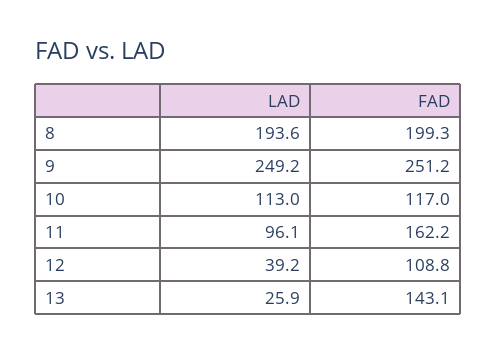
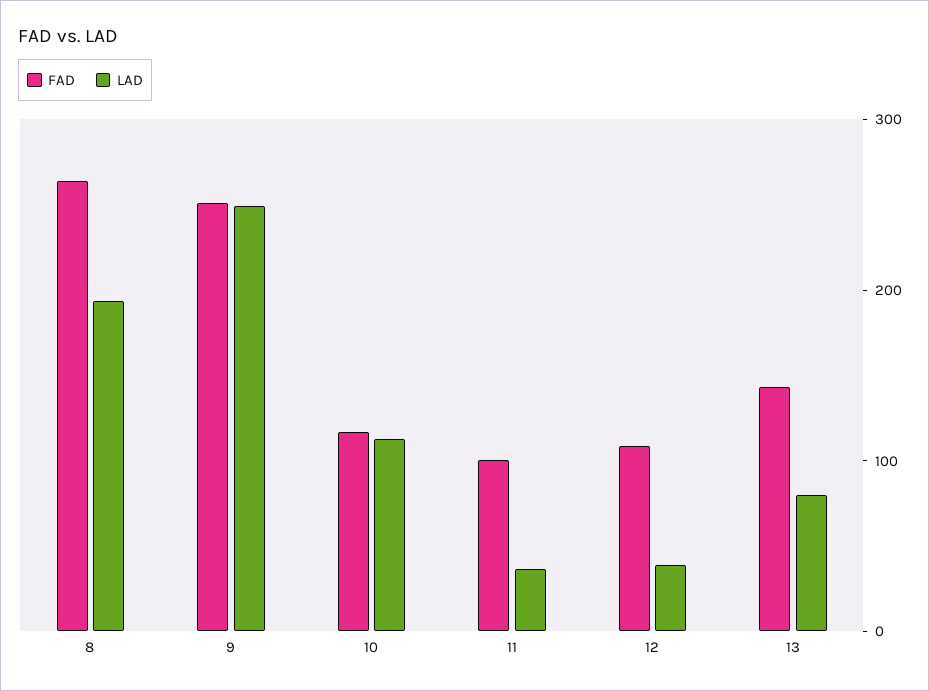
  {
    "LAD": {
      "8": 193.6,
      "9": 249.2,
      "10": 113,
-     "11": 96.1,
+     "11": 40,
      "12": 39.2,
-     "13": 25.9
+     "13": 80
    },
    "FAD": {
-     "8": 199.3,
+     "8": 260,
      "9": 251.2,
      "10": 117,
-     "11": 162.2,
+     "11": 100,
      "12": 108.8,
      "13": 143.1
    }
  }

